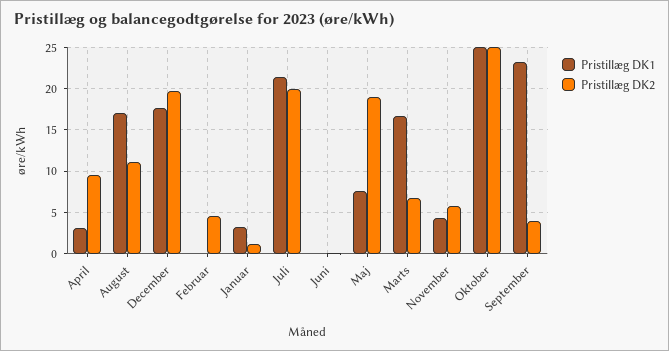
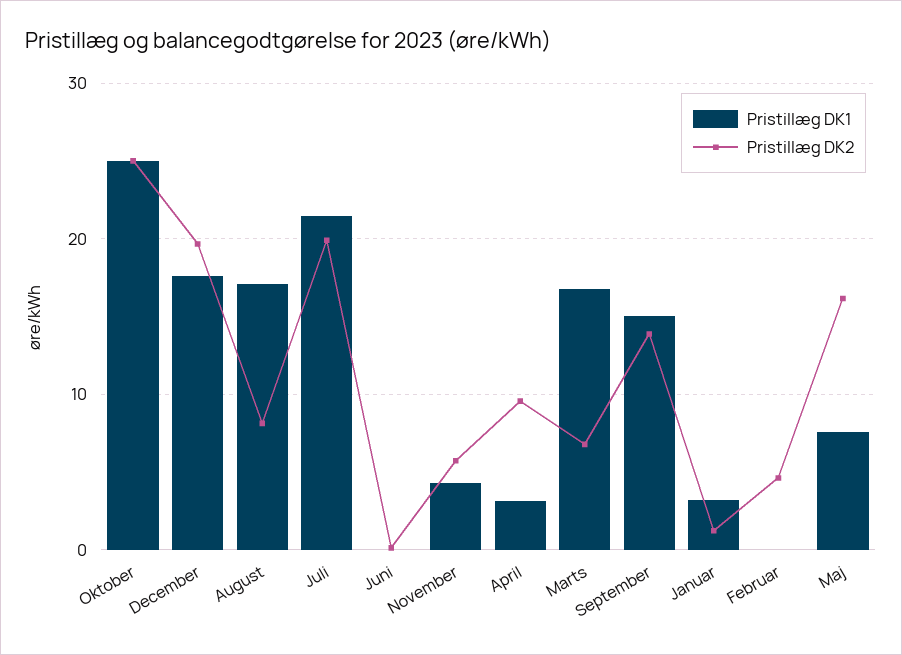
  {
    "Pristillæg DK1": {
      "April": 3,
      "August": 17,
      "December": 18,
      "Februar": 0,
      "Januar": 3,
      "Juli": 21,
      "Juni": 0,
      "Maj": 8,
      "Marts": 17,
      "November": 4,
      "Oktober": 25,
-     "September": 23
+     "September": 15
    },
    "Pristillæg DK2": {
      "April": 10,
-     "August": 11,
+     "August": 8,
      "December": 20,
      "Februar": 5,
      "Januar": 1,
      "Juli": 20,
      "Juni": 0,
-     "Maj": 19,
+     "Maj": 16,
      "Marts": 7,
      "November": 6,
      "Oktober": 25,
-     "September": 4
+     "September": 14
    }
  }

